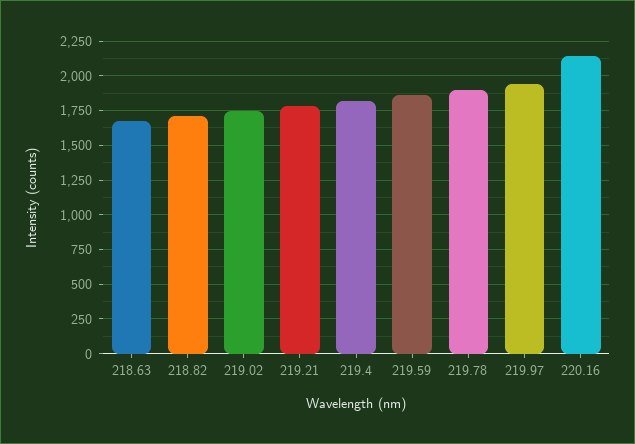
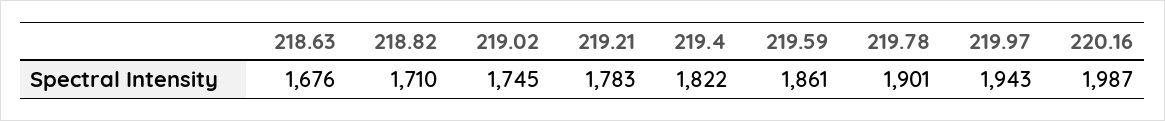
  {
    "218.63": 1676,
    "218.82": 1710,
    "219.02": 1745,
    "219.21": 1783,
    "219.4": 1822,
    "219.59": 1861,
    "219.78": 1901,
    "219.97": 1943,
-   "220.16": 2150
+   "220.16": 1987
  }

